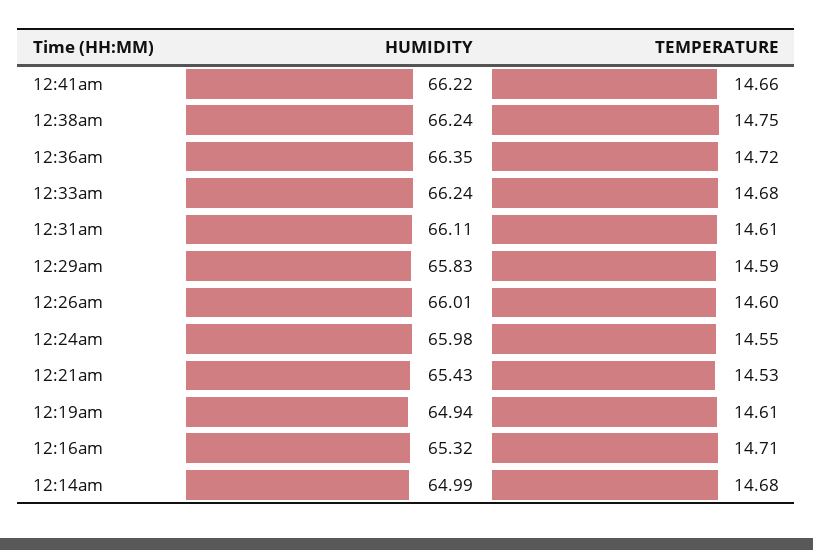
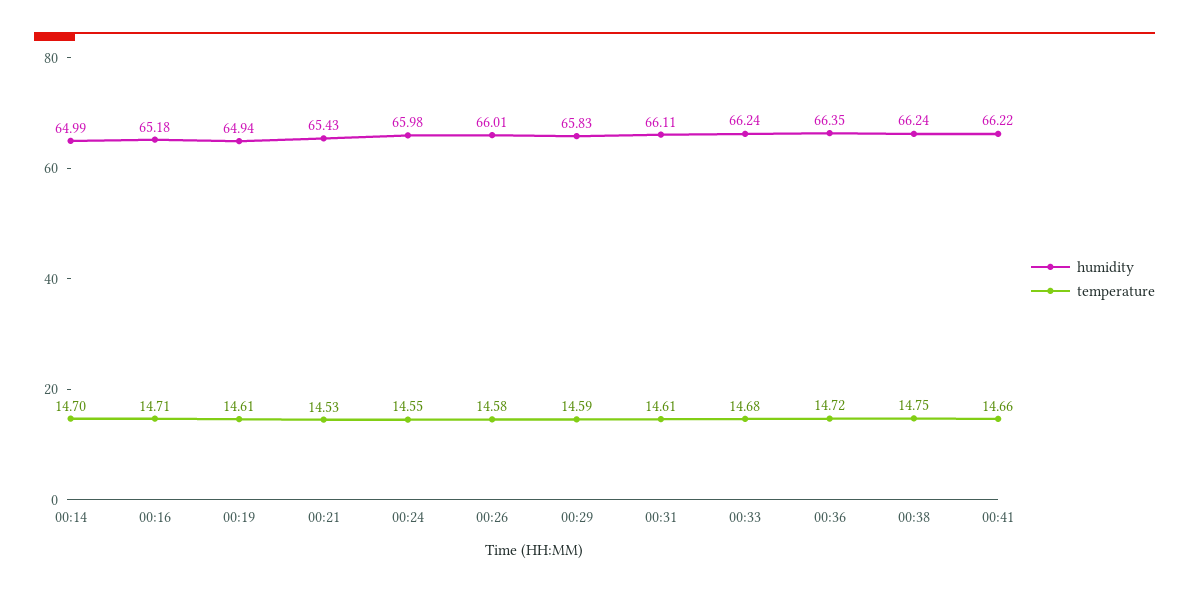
  {
    "HUMIDITY": {
      "12:41am": 66.22,
      "12:38am": 66.24,
      "12:36am": 66.35,
      "12:33am": 66.24,
      "12:31am": 66.11,
      "12:29am": 65.83,
      "12:26am": 66.01,
      "12:24am": 65.98,
      "12:21am": 65.43,
      "12:19am": 64.94,
-     "12:16am": 65.32,
+     "12:16am": 65.18,
      "12:14am": 64.99
    },
    "TEMPERATURE": {
      "12:41am": 14.66,
      "12:38am": 14.75,
      "12:36am": 14.72,
      "12:33am": 14.68,
      "12:31am": 14.61,
      "12:29am": 14.59,
-     "12:26am": 14.6,
+     "12:26am": 14.58,
      "12:24am": 14.55,
      "12:21am": 14.53,
      "12:19am": 14.61,
      "12:16am": 14.71,
-     "12:14am": 14.68
+     "12:14am": 14.7
    }
  }

